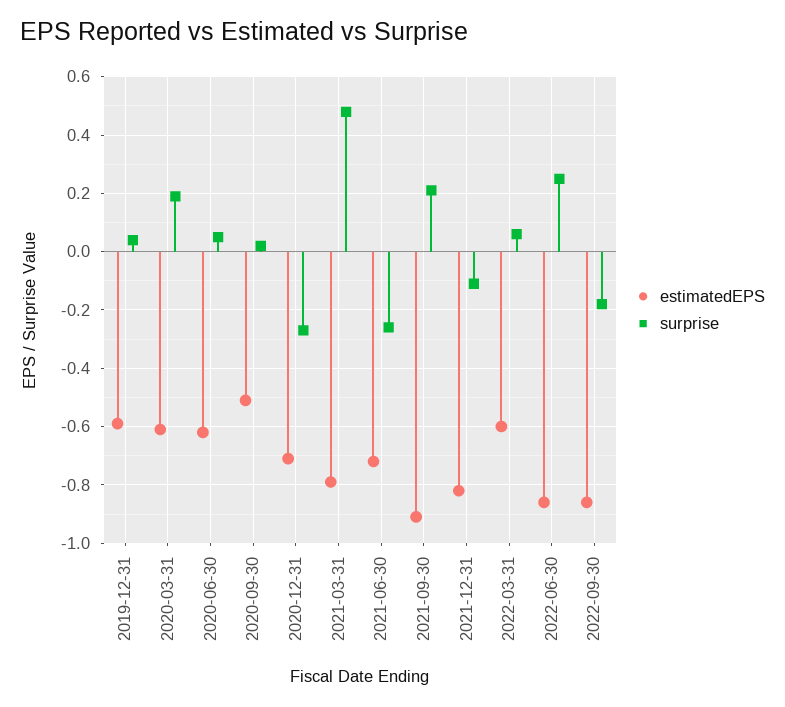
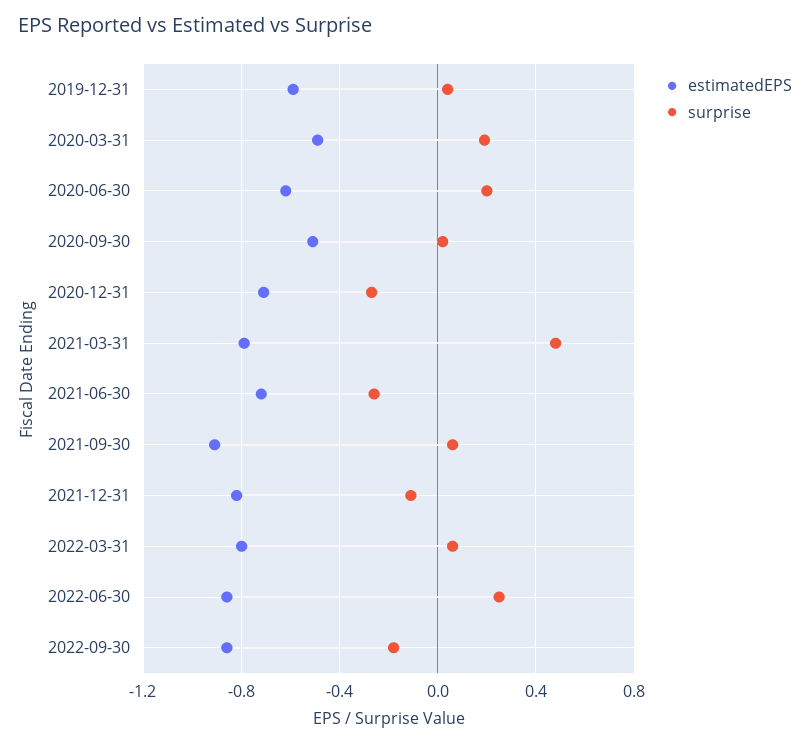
  {
    "estimatedEPS": {
      "2019-12-31": -0.6,
-     "2020-03-31": -0.6,
+     "2020-03-31": -0.5,
      "2020-06-30": -0.6,
      "2020-09-30": -0.5,
      "2020-12-31": -0.7,
      "2021-03-31": -0.8,
      "2021-06-30": -0.7,
      "2021-09-30": -0.9,
      "2021-12-31": -0.8,
-     "2022-03-31": -0.6,
+     "2022-03-31": -0.8,
      "2022-06-30": -0.85,
      "2022-09-30": -0.85
    },
    "surprise": {
      "2019-12-31": 0.05,
      "2020-03-31": 0.2,
-     "2020-06-30": 0.05,
+     "2020-06-30": 0.2,
      "2020-09-30": 0,
      "2020-12-31": -0.25,
      "2021-03-31": 0.5,
      "2021-06-30": -0.25,
-     "2021-09-30": 0.2,
+     "2021-09-30": 0.05,
      "2021-12-31": -0.1,
      "2022-03-31": 0.05,
      "2022-06-30": 0.25,
      "2022-09-30": -0.2
    }
  }

